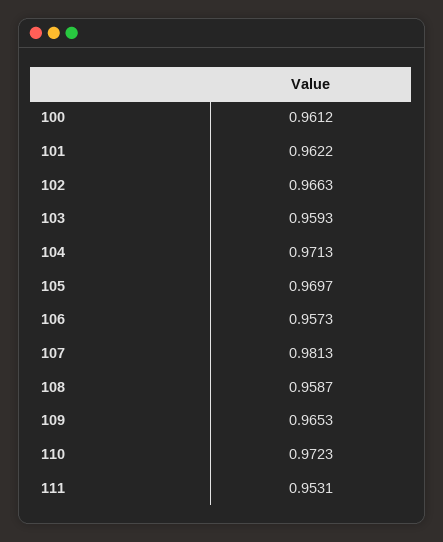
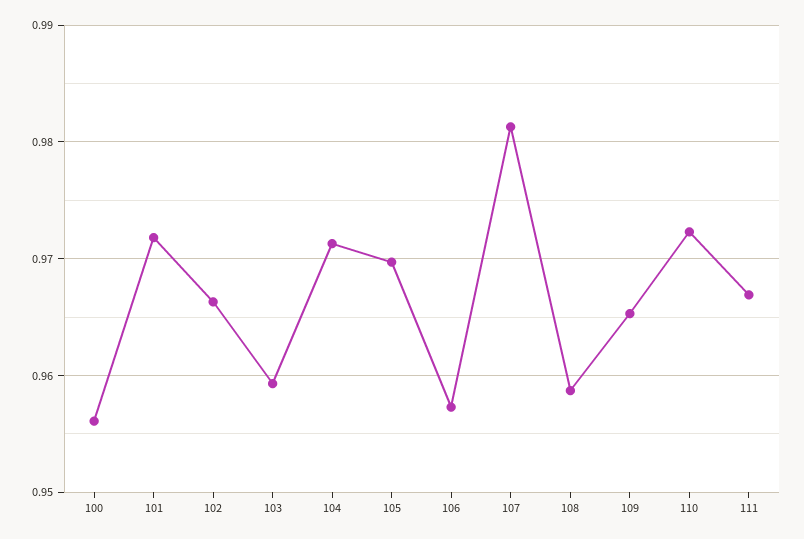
  {
-   "100": 0.9612,
+   "100": 0.956,
-   "101": 0.9622,
+   "101": 0.972,
    "102": 0.9663,
    "103": 0.9593,
    "104": 0.9713,
    "105": 0.9697,
    "106": 0.9573,
    "107": 0.9813,
    "108": 0.9587,
    "109": 0.9653,
    "110": 0.9723,
-   "111": 0.9531
+   "111": 0.967
  }

